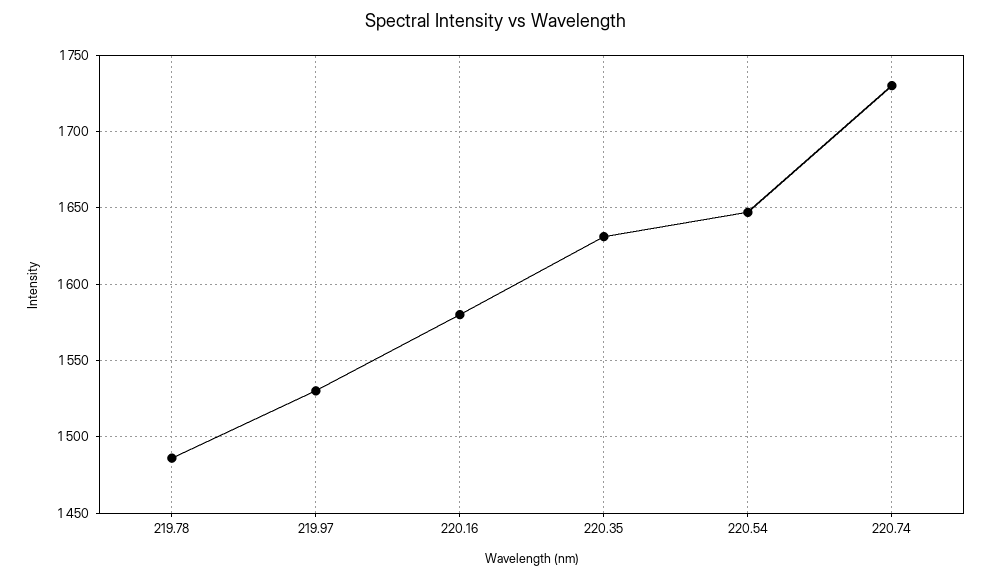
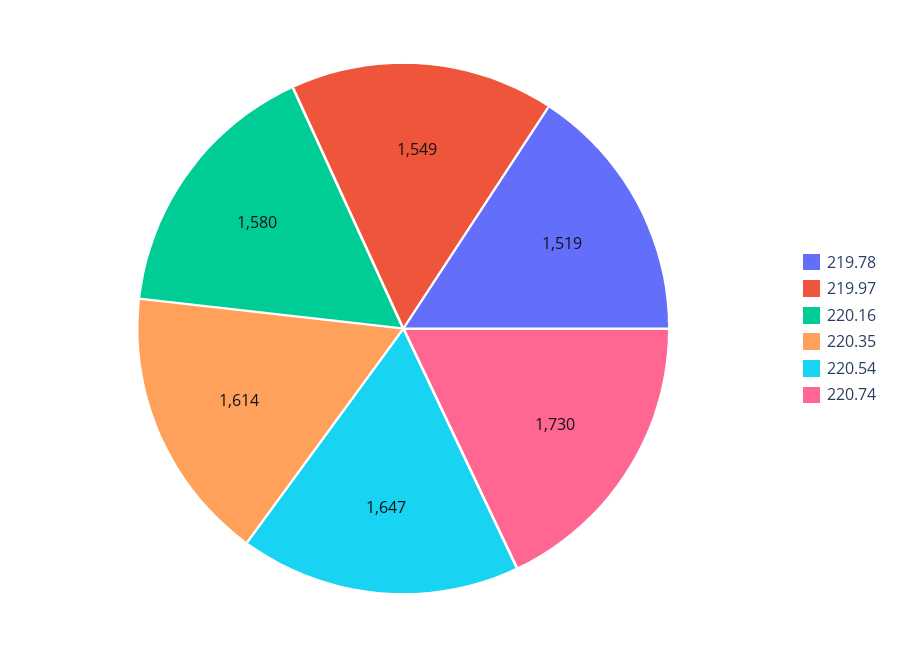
  {
-   "219.78": 1485,
+   "219.78": 1519,
-   "219.97": 1530,
+   "219.97": 1549,
    "220.16": 1580,
-   "220.35": 1630,
+   "220.35": 1614,
    "220.54": 1647,
    "220.74": 1730
  }

